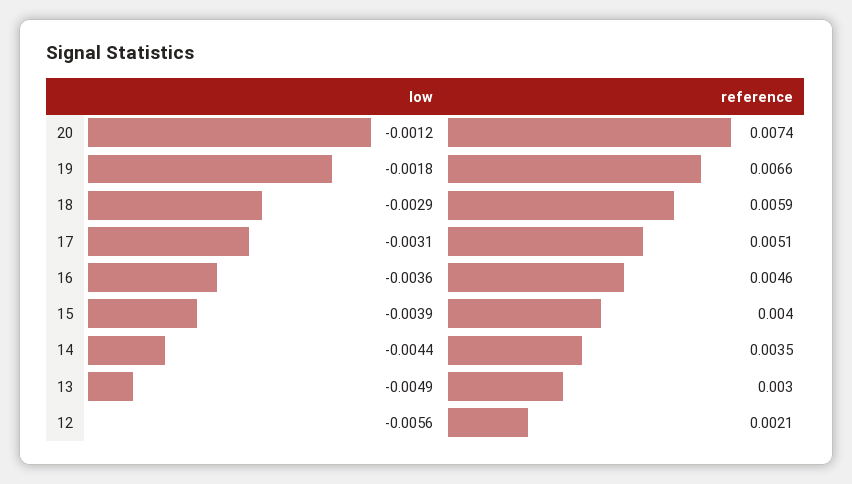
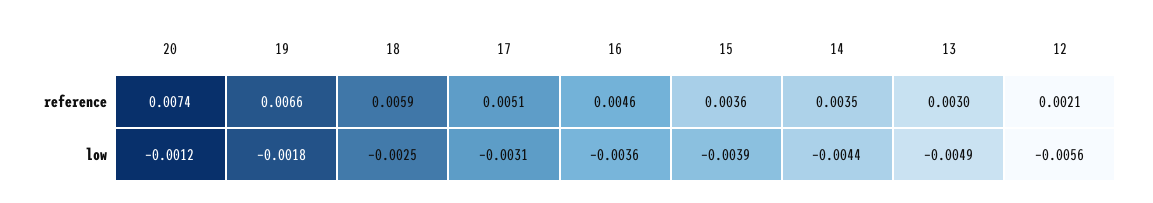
  {
    "low": {
      "20": -0.0012,
      "19": -0.0018,
-     "18": -0.0029,
+     "18": -0.0025,
      "17": -0.0031,
      "16": -0.0036,
      "15": -0.0039,
      "14": -0.0044,
      "13": -0.0049,
      "12": -0.0056
    },
    "reference": {
      "20": 0.0074,
      "19": 0.0066,
      "18": 0.0059,
      "17": 0.0051,
      "16": 0.0046,
-     "15": 0.004,
+     "15": 0.0036,
      "14": 0.0035,
      "13": 0.003,
      "12": 0.0021
    }
  }

